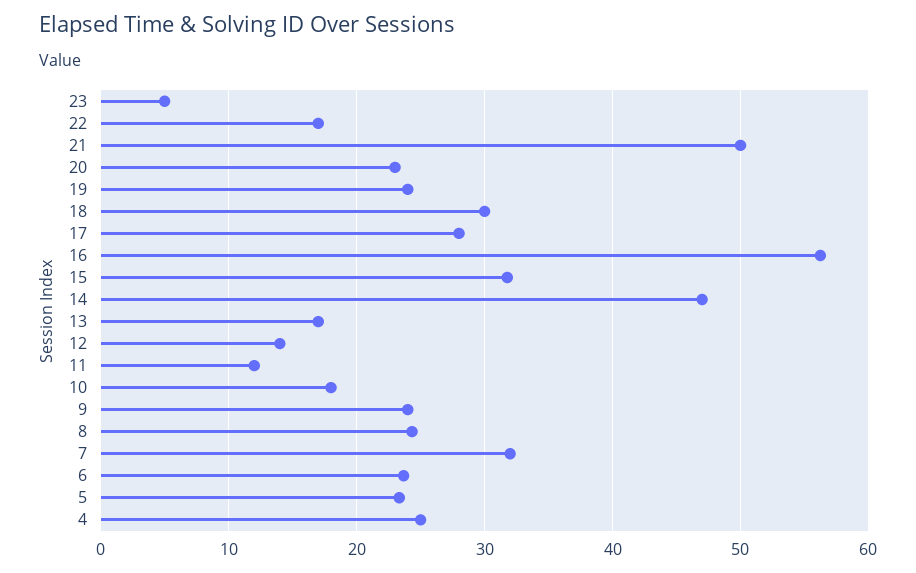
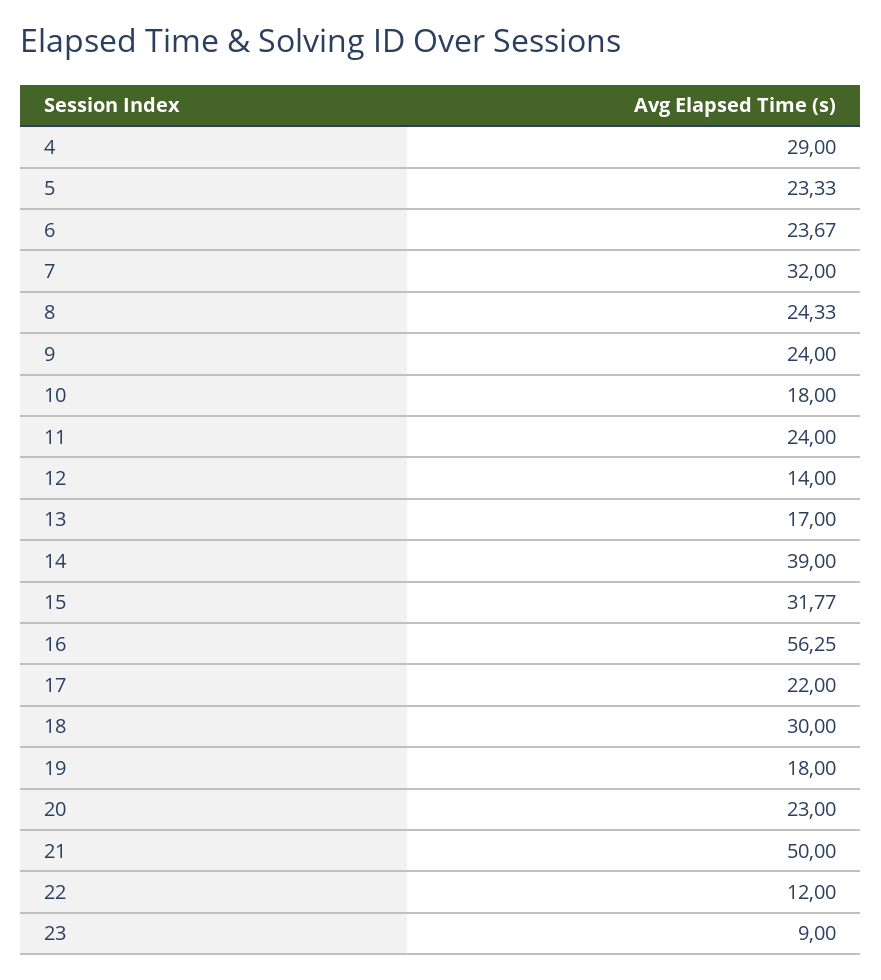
  {
-   "23": 5,
+   "23": 9,
-   "22": 17,
+   "22": 12,
    "21": 50,
    "20": 23,
-   "19": 24,
+   "19": 18,
    "18": 30,
-   "17": 28,
+   "17": 22,
    "16": 56.25,
    "15": 31.77,
-   "14": 47,
+   "14": 39,
    "13": 17,
    "12": 14,
-   "11": 12,
+   "11": 24,
    "10": 18,
    "9": 24,
    "8": 24.33,
    "7": 32,
    "6": 23.67,
    "5": 23.33,
-   "4": 25
+   "4": 29
  }

